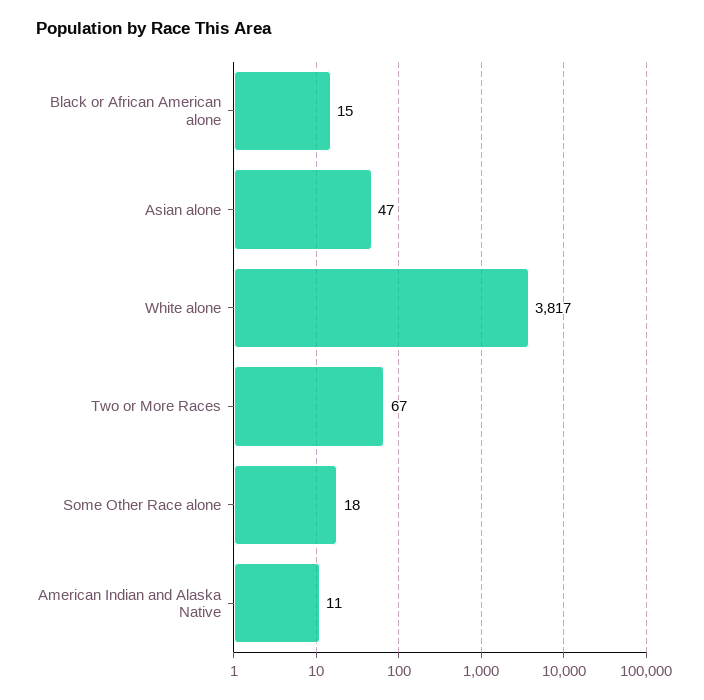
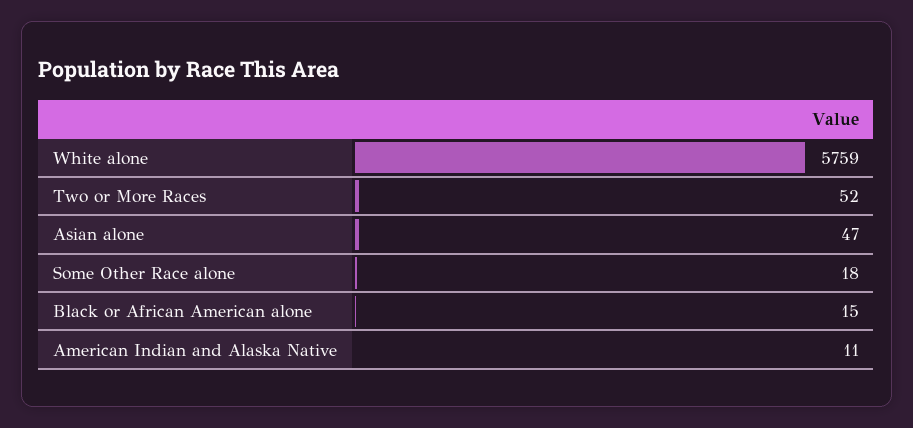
  {
    "Black or African American alone": 15,
    "Asian alone": 47,
-   "White alone": 3817,
+   "White alone": 5759,
-   "Two or More Races": 67,
+   "Two or More Races": 52,
    "Some Other Race alone": 18,
    "American Indian and Alaska Native": 11
  }

